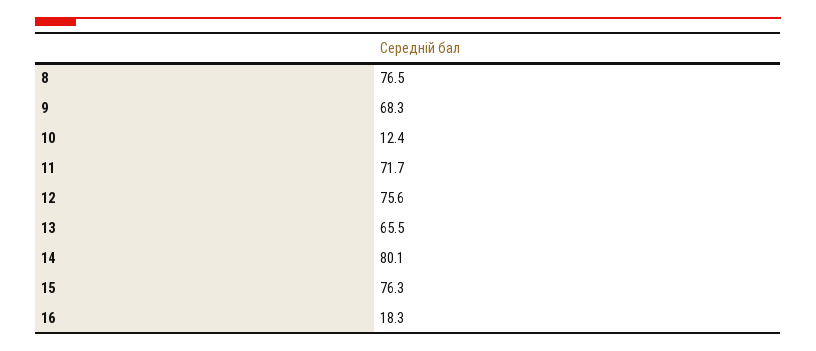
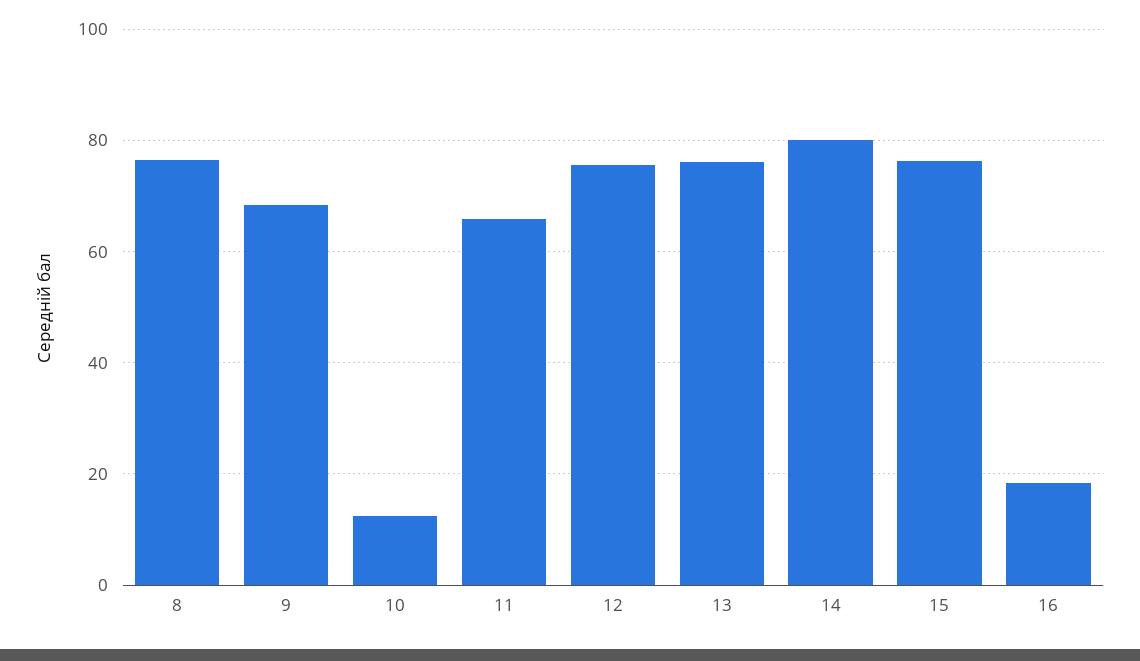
  {
    "8": 76.5,
    "9": 68.3,
    "10": 12.4,
-   "11": 71.7,
+   "11": 66,
    "12": 75.6,
-   "13": 65.5,
+   "13": 76,
    "14": 80.1,
    "15": 76.3,
    "16": 18.3
  }

